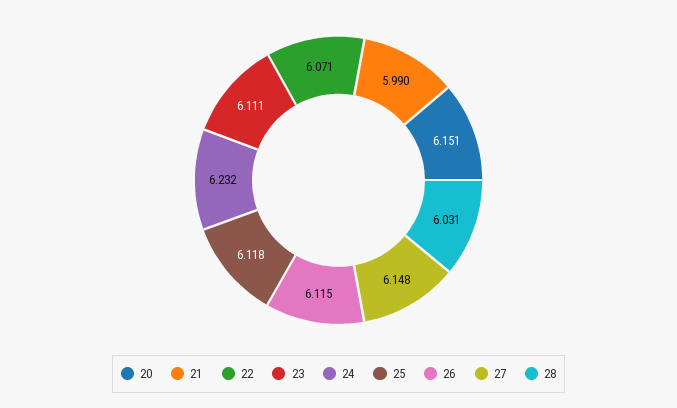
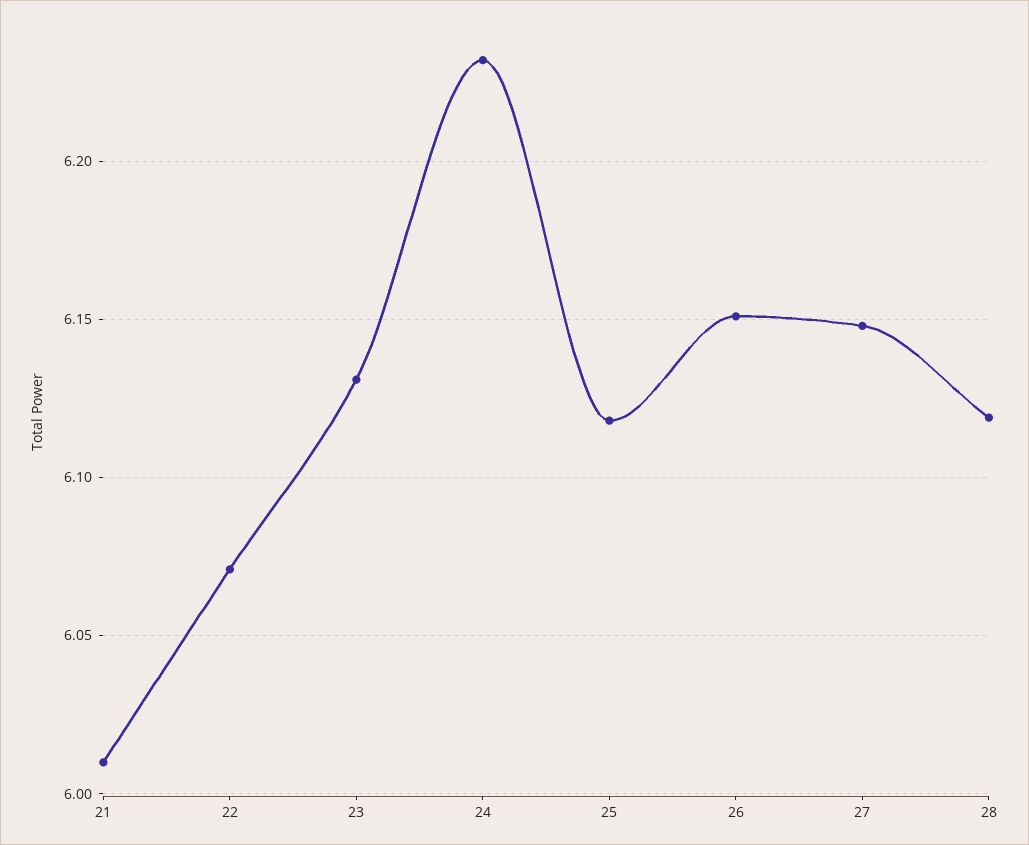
  {
-   "20": 6.151,
-   "21": 5.99,
+   "21": 6.01,
    "22": 6.071,
-   "23": 6.111,
+   "23": 6.13,
    "24": 6.232,
    "25": 6.118,
-   "26": 6.115,
+   "26": 6.15,
    "27": 6.148,
-   "28": 6.031
+   "28": 6.12
  }

